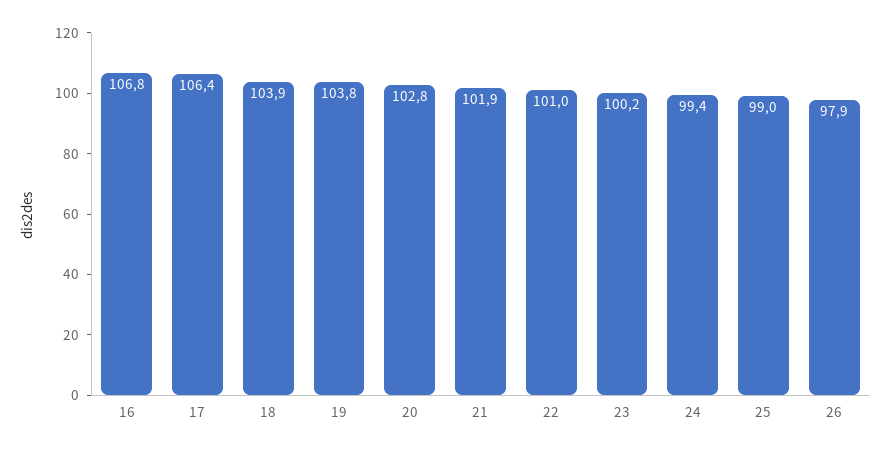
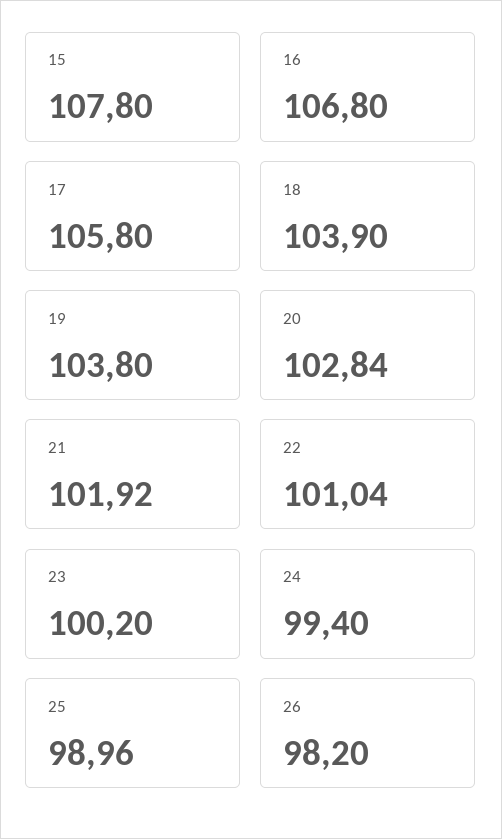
  {
    "16": 106.8,
-   "17": 106.4,
+   "17": 105.8,
    "18": 103.9,
    "19": 103.8,
    "20": 102.84,
    "21": 101.92,
    "22": 101.04,
    "23": 100.2,
    "24": 99.4,
    "25": 98.96,
-   "26": 97.9
+   "26": 98.2,
+   "15": 107.8
  }

